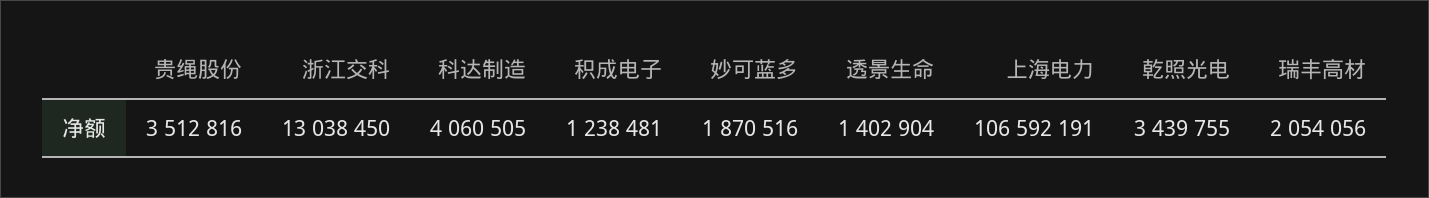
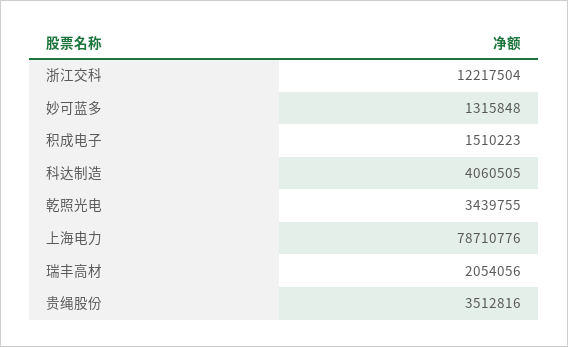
  {
    "贵绳股份": 3512816,
-   "浙江交科": 13038450,
+   "浙江交科": 12217504,
    "科达制造": 4060505,
-   "积成电子": 1238481,
+   "积成电子": 1510223,
-   "妙可蓝多": 1870516,
+   "妙可蓝多": 1315848,
-   "透景生命": 1402904,
-   "上海电力": 106592191,
+   "上海电力": 78710776,
    "乾照光电": 3439755,
    "瑞丰高材": 2054056
  }

